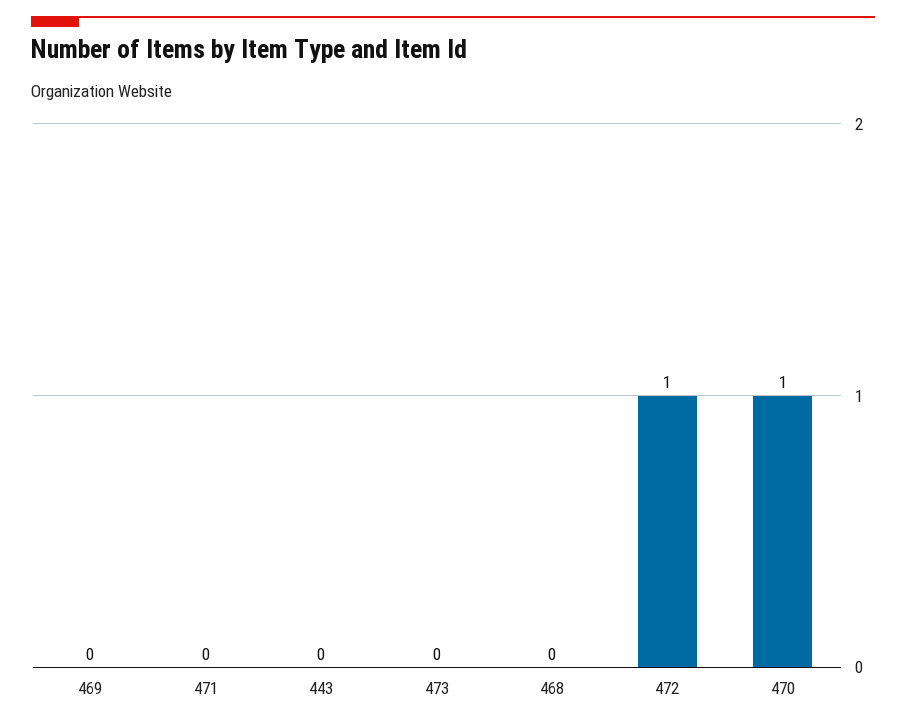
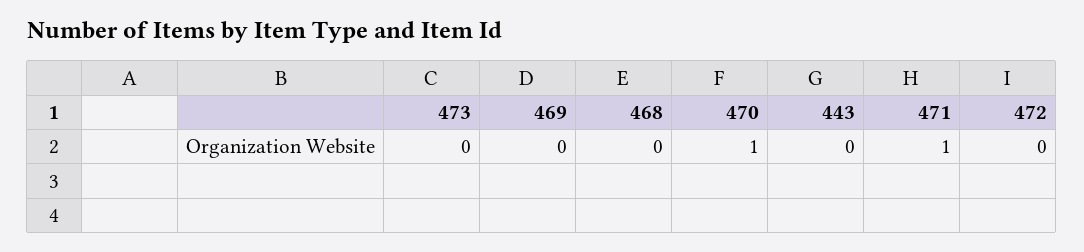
  {
    "469": 0,
-   "471": 0,
+   "471": 1,
    "443": 0,
    "473": 0,
    "468": 0,
-   "472": 1,
+   "472": 0,
    "470": 1
  }

